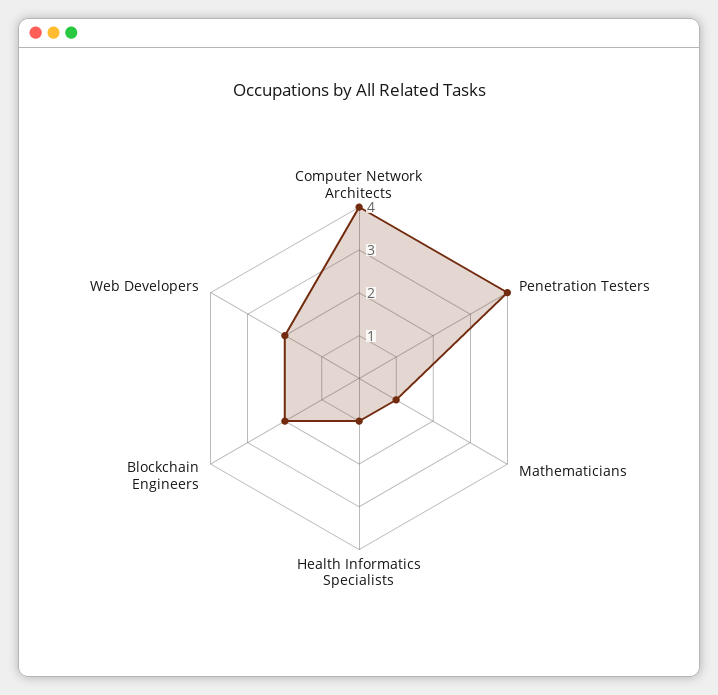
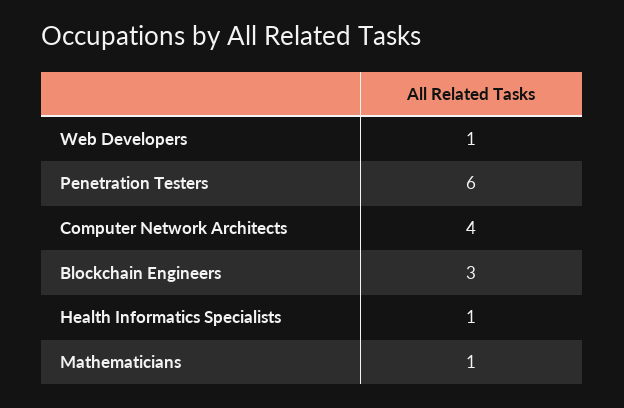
  {
    "Computer Network Architects": 4,
-   "Penetration Testers": 4,
+   "Penetration Testers": 6,
    "Mathematicians": 1,
    "Health Informatics Specialists": 1,
-   "Blockchain Engineers": 2,
+   "Blockchain Engineers": 3,
-   "Web Developers": 2
+   "Web Developers": 1
  }

